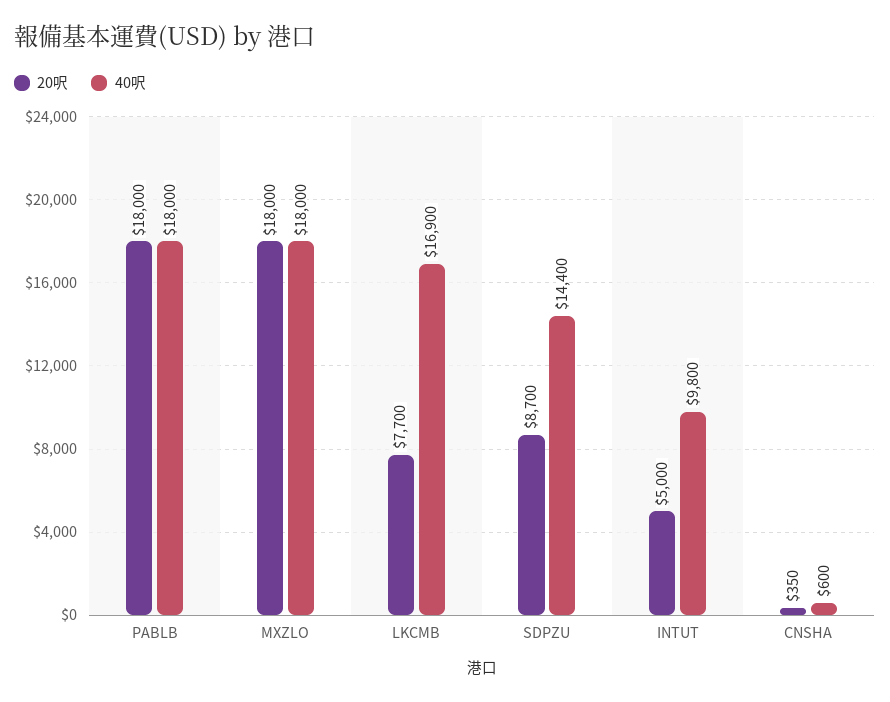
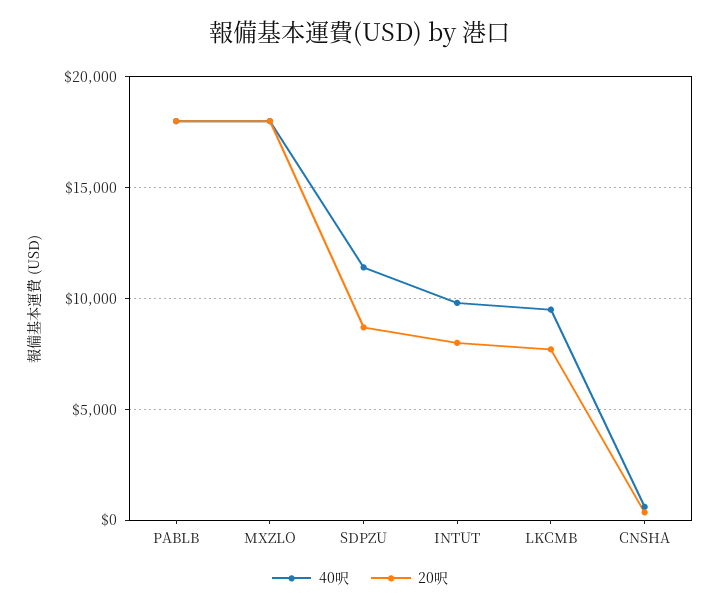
  {
    "20呎": {
      "PABLB": 18000,
      "MXZLO": 18000,
      "LKCMB": 7700,
      "SDPZU": 8700,
-     "INTUT": 5000,
+     "INTUT": 8000,
      "CNSHA": 350
    },
    "40呎": {
      "PABLB": 18000,
      "MXZLO": 18000,
-     "LKCMB": 16900,
+     "LKCMB": 9500,
-     "SDPZU": 14400,
+     "SDPZU": 11500,
      "INTUT": 9800,
      "CNSHA": 600
    }
  }

